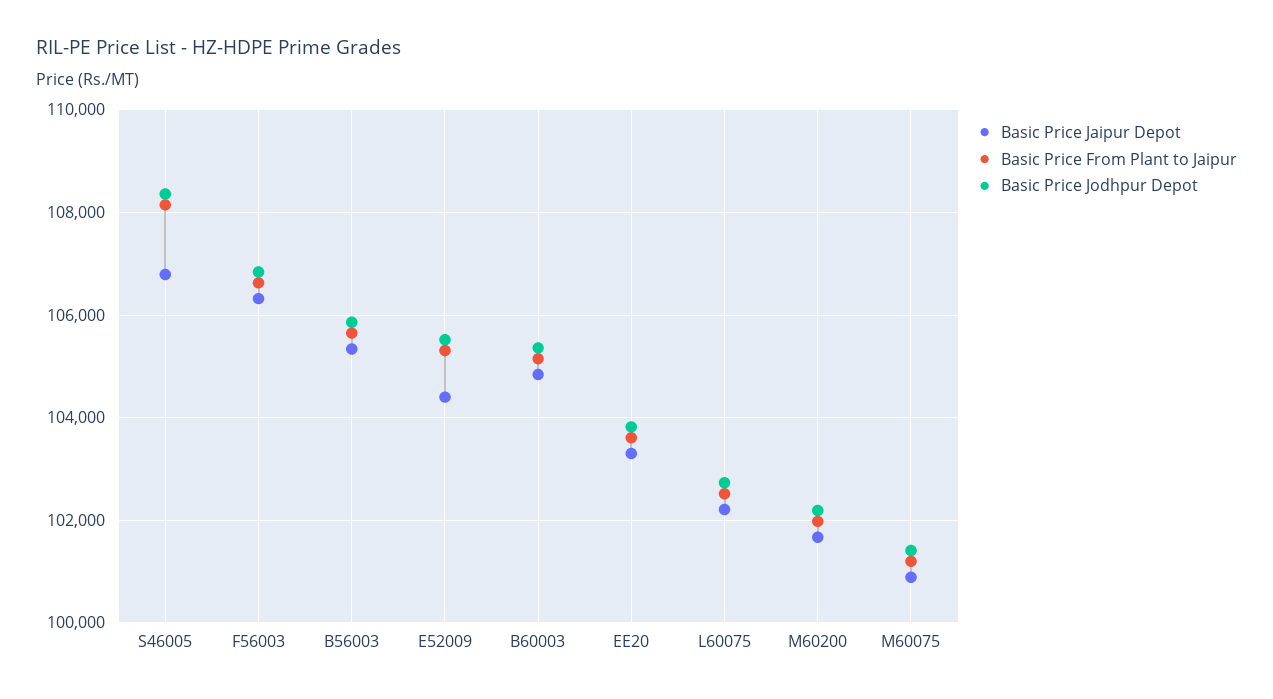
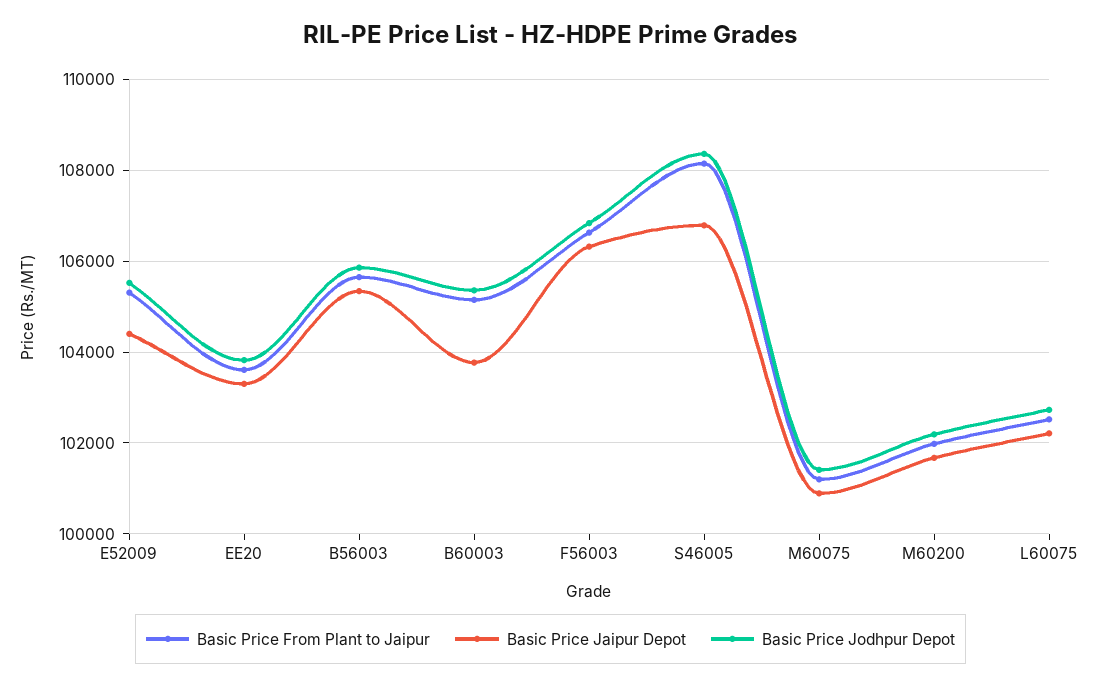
  {
    "Basic Price Jaipur Depot": {
      "S46005": 106800,
      "F56003": 106400,
      "B56003": 105400,
      "E52009": 104400,
-     "B60003": 104800,
+     "B60003": 103800,
      "EE20": 103400,
      "L60075": 102200,
      "M60200": 101600,
      "M60075": 100800
    },
    "Basic Price From Plant to Jaipur": {
      "S46005": 108200,
      "F56003": 106600,
      "B56003": 105600,
      "E52009": 105400,
      "B60003": 105200,
      "EE20": 103600,
      "L60075": 102600,
      "M60200": 102000,
      "M60075": 101200
    },
    "Basic Price Jodhpur Depot": {
      "S46005": 108400,
      "F56003": 106800,
      "B56003": 105800,
      "E52009": 105600,
      "B60003": 105400,
      "EE20": 103800,
      "L60075": 102800,
      "M60200": 102200,
      "M60075": 101400
    }
  }

